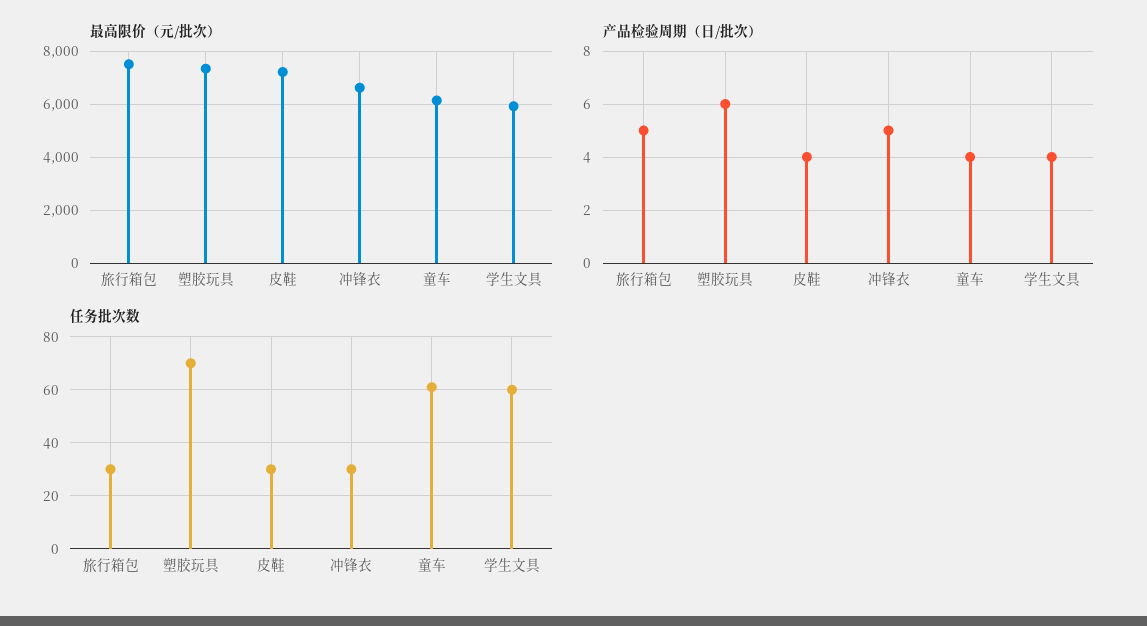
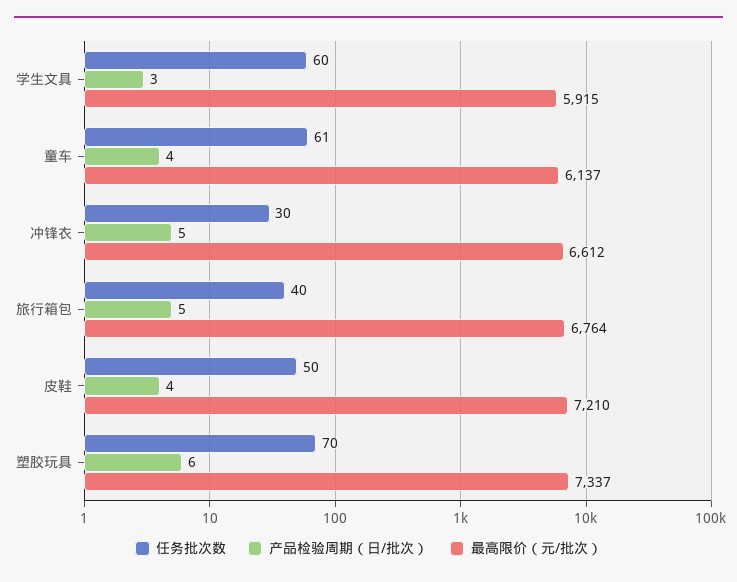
  {
    "最高限价（元/批次）": {
-     "旅行箱包": 7500,
+     "旅行箱包": 6764,
      "塑胶玩具": 7337,
      "皮鞋": 7210,
      "冲锋衣": 6612,
      "童车": 6137,
      "学生文具": 5915
    },
    "产品检验周期（日/批次）": {
      "旅行箱包": 5,
      "塑胶玩具": 6,
      "皮鞋": 4,
      "冲锋衣": 5,
      "童车": 4,
-     "学生文具": 4
+     "学生文具": 3
    },
    "任务批次数": {
-     "旅行箱包": 30,
+     "旅行箱包": 40,
      "塑胶玩具": 70,
-     "皮鞋": 30,
+     "皮鞋": 50,
      "冲锋衣": 30,
      "童车": 61,
      "学生文具": 60
    }
  }

